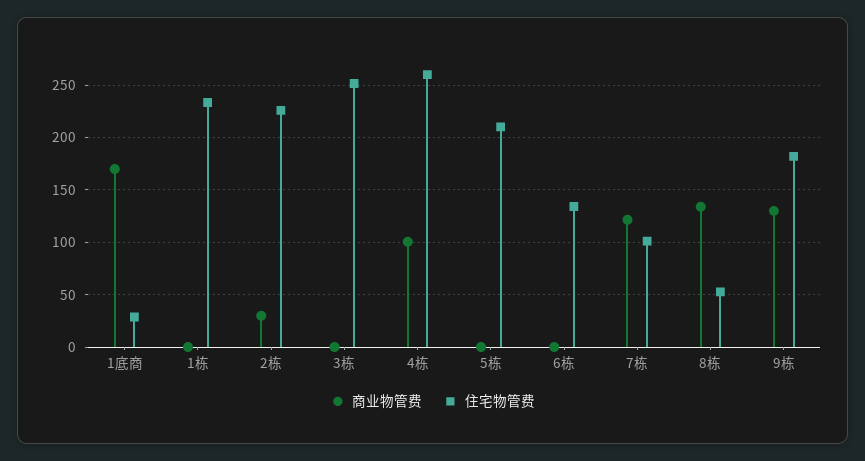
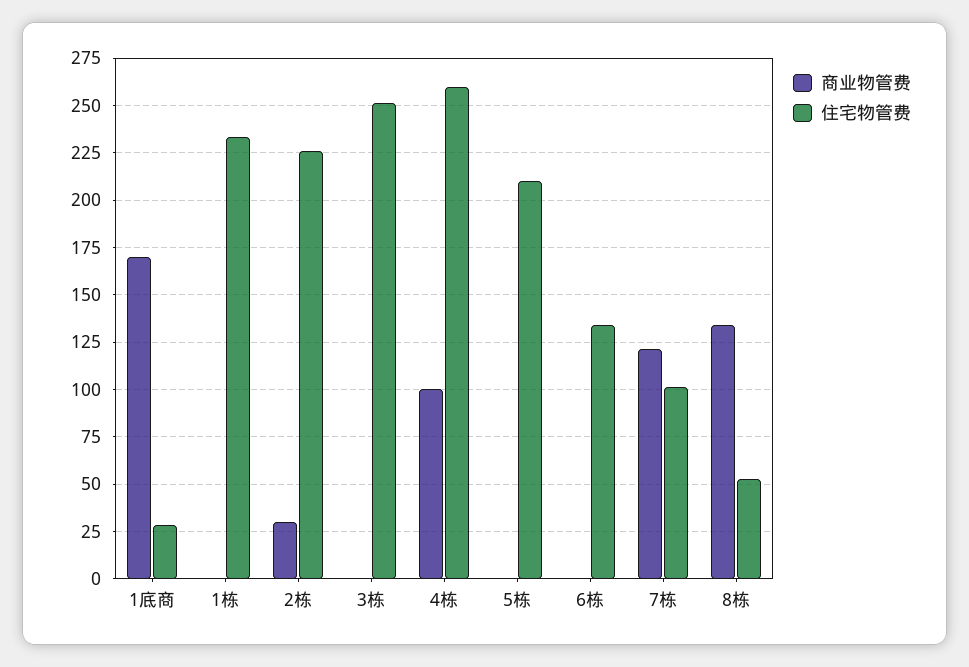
  {
    "商业物管费": {
      "1底商": 170,
      "1栋": 0,
      "2栋": 30,
      "3栋": 0,
      "4栋": 100,
      "5栋": 0,
      "6栋": 0,
      "7栋": 120,
-     "8栋": 135,
+     "8栋": 135
-     "9栋": 130
    },
    "住宅物管费": {
      "1底商": 30,
      "1栋": 235,
      "2栋": 225,
      "3栋": 250,
      "4栋": 260,
      "5栋": 210,
      "6栋": 135,
      "7栋": 100,
-     "8栋": 55,
+     "8栋": 55
-     "9栋": 180
    }
  }

